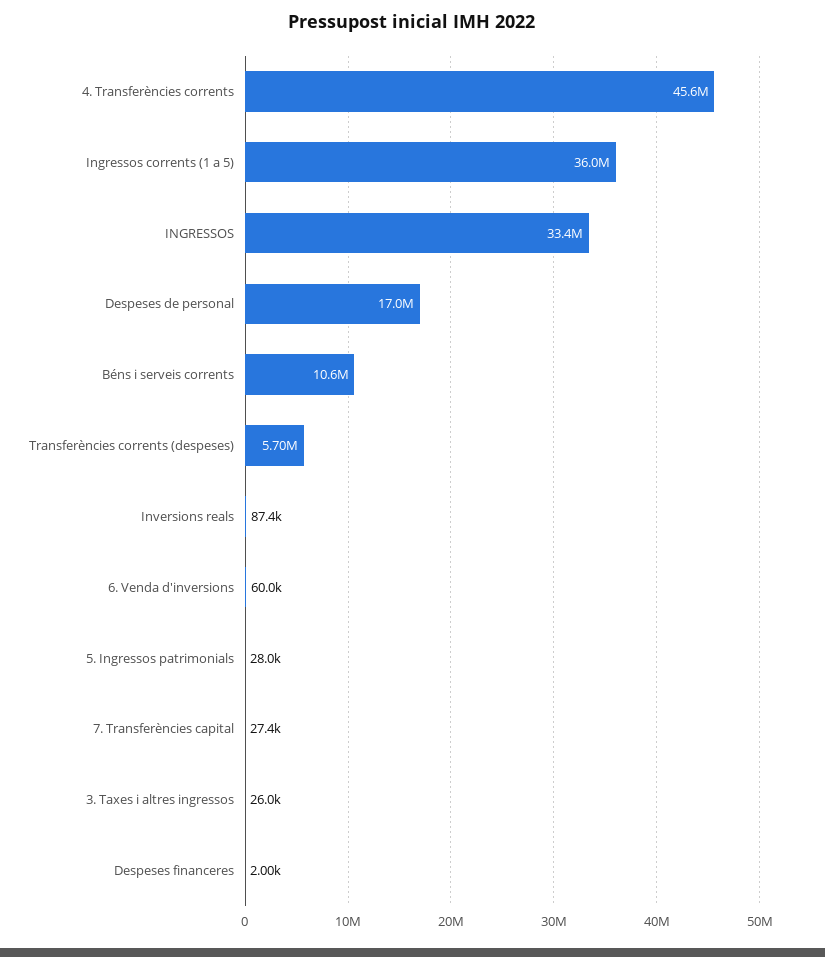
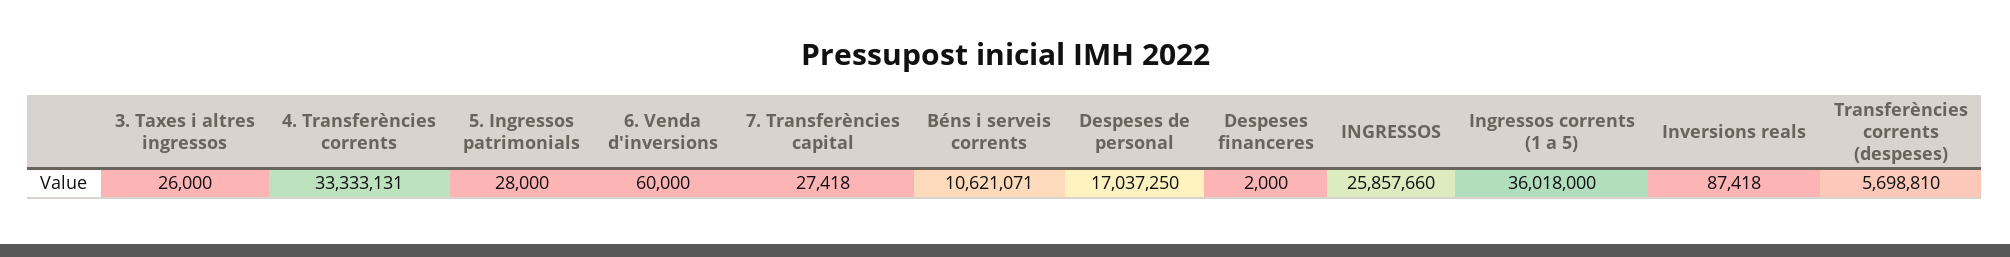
  {
-   "4. Transferències corrents": 45600000,
+   "4. Transferències corrents": 33333131,
    "Ingressos corrents (1 a 5)": 36018000,
-   "INGRESSOS": 33400000,
+   "INGRESSOS": 25857660,
    "Despeses de personal": 17037250,
    "Béns i serveis corrents": 10621071,
    "Transferències corrents (despeses)": 5698810,
    "Inversions reals": 87418,
    "6. Venda d'inversions": 60000,
    "5. Ingressos patrimonials": 28000,
    "7. Transferències capital": 27418,
    "3. Taxes i altres ingressos": 26000,
    "Despeses financeres": 2000
  }

